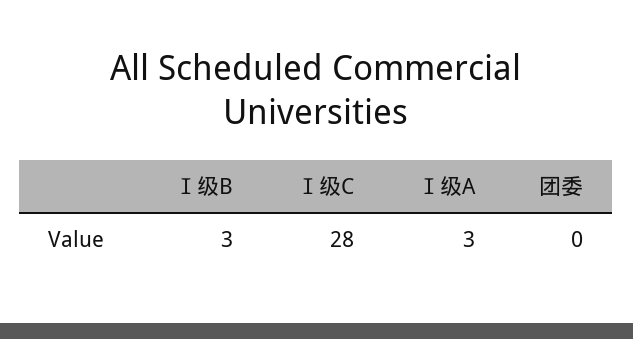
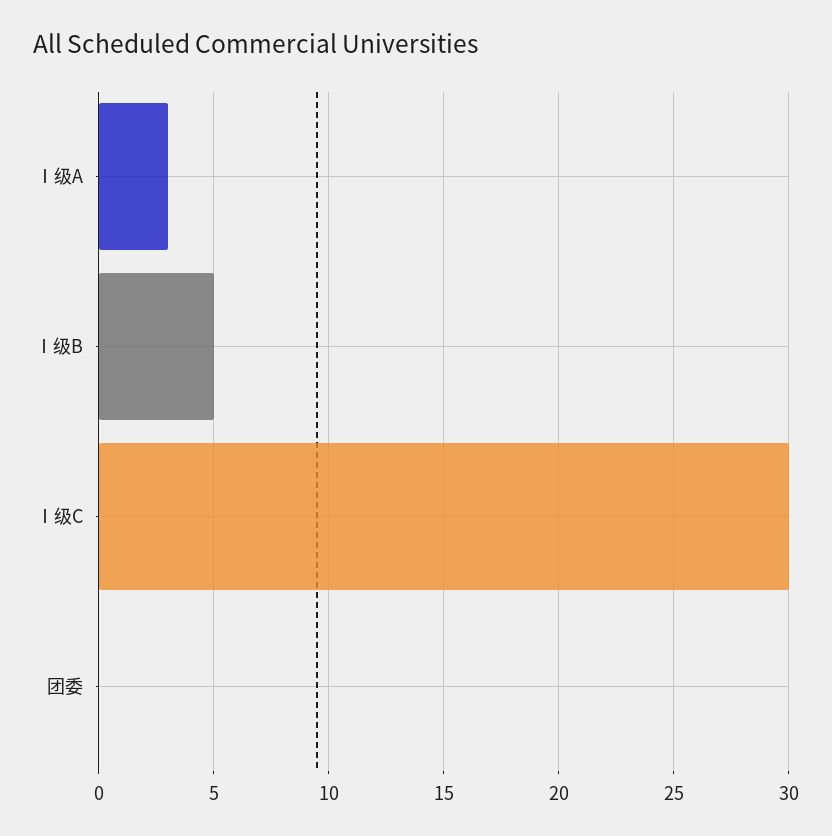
  {
-   "Ⅰ级B": 3,
+   "Ⅰ级B": 5,
-   "Ⅰ级C": 28,
+   "Ⅰ级C": 30,
    "Ⅰ级A": 3,
    "团委": 0
  }

